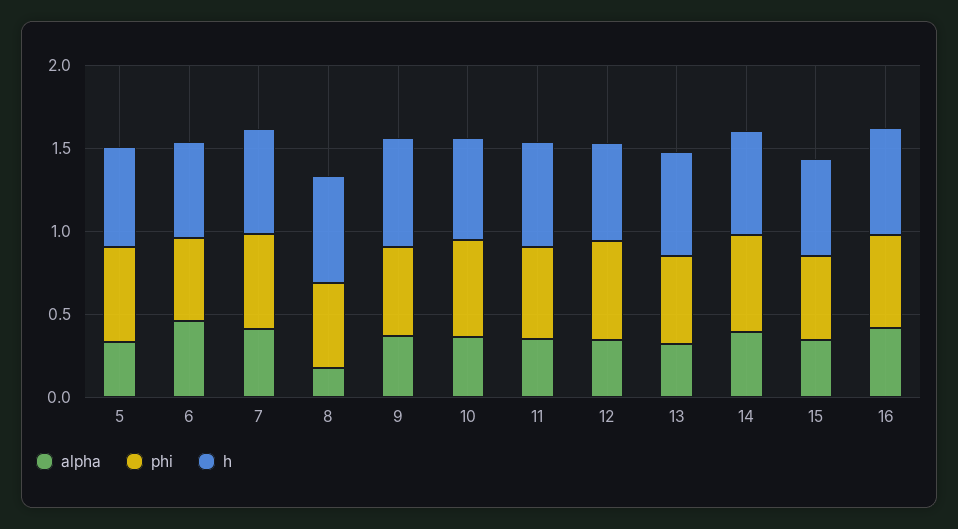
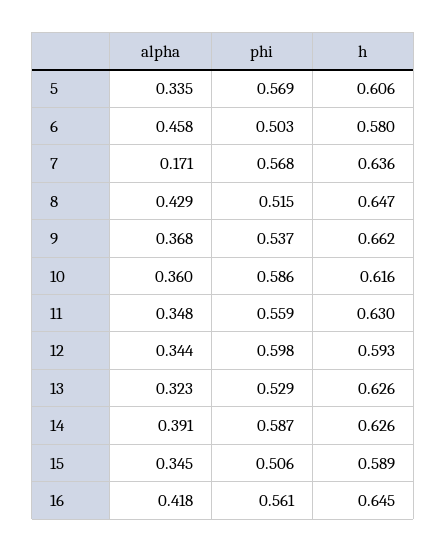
  {
    "alpha": {
      "5": 0.335,
      "6": 0.458,
-     "7": 0.4,
+     "7": 0.171,
-     "8": 0.2,
+     "8": 0.429,
      "9": 0.368,
      "10": 0.36,
      "11": 0.348,
      "12": 0.344,
      "13": 0.323,
      "14": 0.391,
      "15": 0.345,
      "16": 0.418
    },
    "phi": {
      "5": 0.569,
      "6": 0.503,
      "7": 0.568,
      "8": 0.515,
      "9": 0.537,
      "10": 0.586,
      "11": 0.559,
      "12": 0.598,
      "13": 0.529,
      "14": 0.587,
      "15": 0.506,
      "16": 0.561
    },
    "h": {
      "5": 0.606,
      "6": 0.58,
      "7": 0.636,
      "8": 0.647,
      "9": 0.662,
      "10": 0.616,
      "11": 0.63,
      "12": 0.593,
      "13": 0.626,
      "14": 0.626,
      "15": 0.589,
      "16": 0.645
    }
  }

